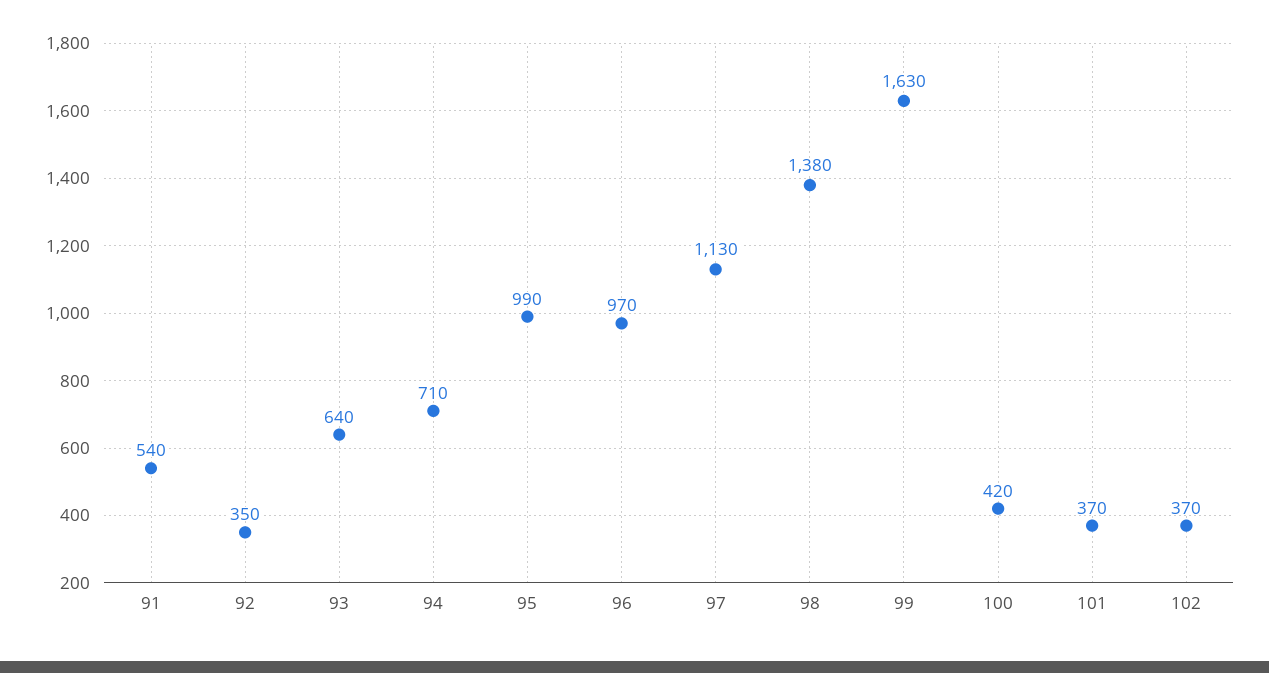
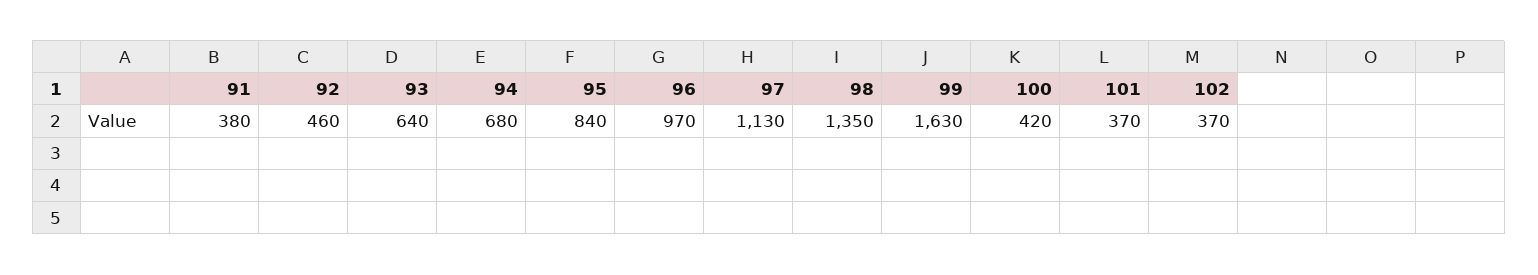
  {
-   "91": 540,
+   "91": 380,
-   "92": 350,
+   "92": 460,
    "93": 640,
-   "94": 710,
+   "94": 680,
-   "95": 990,
+   "95": 840,
    "96": 970,
    "97": 1130,
-   "98": 1380,
+   "98": 1350,
    "99": 1630,
    "100": 420,
    "101": 370,
    "102": 370
  }

